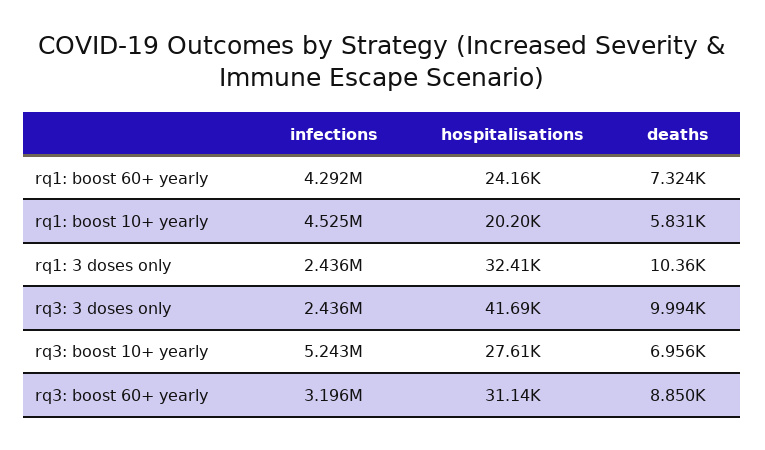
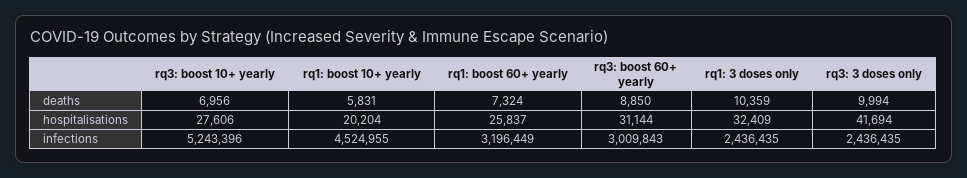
  {
    "infections": {
-     "rq1: boost 60+ yearly": 4292000,
+     "rq1: boost 60+ yearly": 3196449,
      "rq1: boost 10+ yearly": 4524955,
      "rq1: 3 doses only": 2436435,
      "rq3: 3 doses only": 2436435,
      "rq3: boost 10+ yearly": 5243396,
-     "rq3: boost 60+ yearly": 3196000
+     "rq3: boost 60+ yearly": 3009843
    },
    "hospitalisations": {
-     "rq1: boost 60+ yearly": 24160,
+     "rq1: boost 60+ yearly": 25837,
      "rq1: boost 10+ yearly": 20204,
      "rq1: 3 doses only": 32409,
      "rq3: 3 doses only": 41694,
      "rq3: boost 10+ yearly": 27606,
      "rq3: boost 60+ yearly": 31144
    },
    "deaths": {
      "rq1: boost 60+ yearly": 7324,
      "rq1: boost 10+ yearly": 5831,
      "rq1: 3 doses only": 10359,
      "rq3: 3 doses only": 9994,
      "rq3: boost 10+ yearly": 6956,
      "rq3: boost 60+ yearly": 8850
    }
  }

